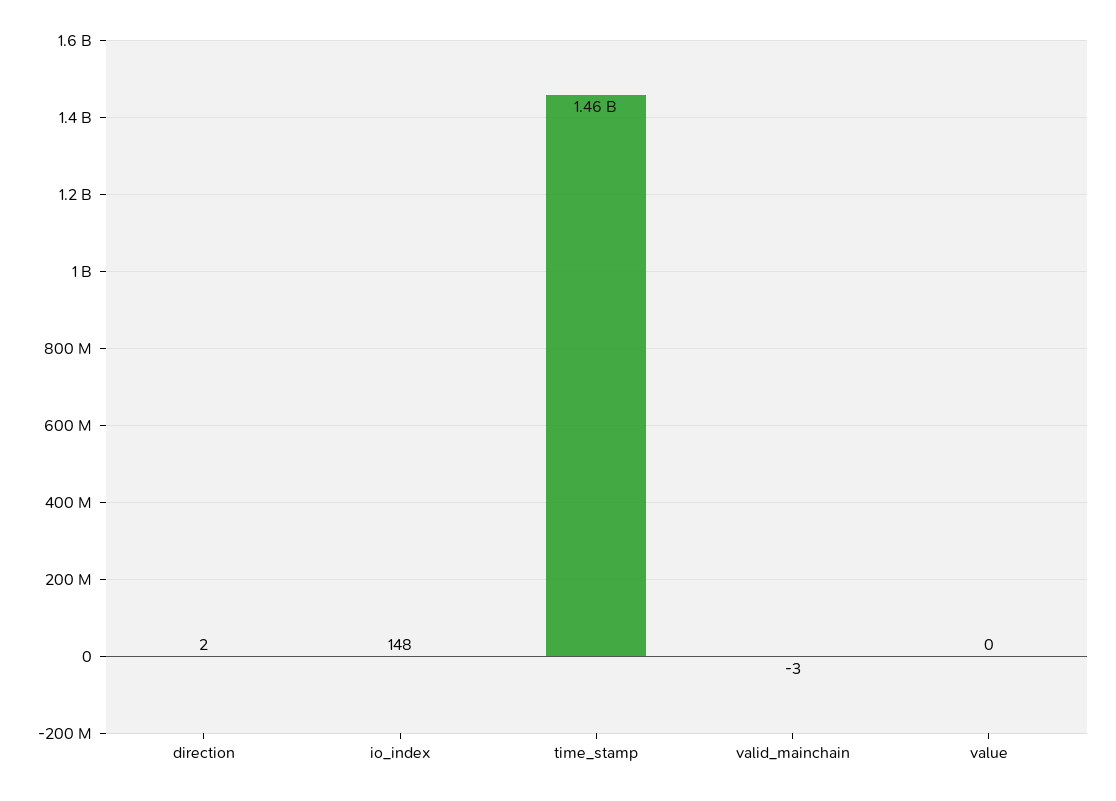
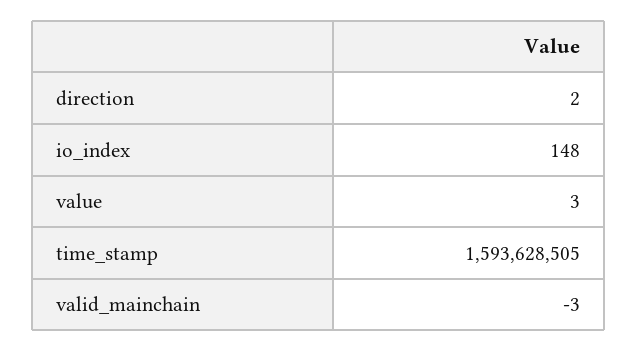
  {
    "direction": 2,
    "io_index": 148,
-   "time_stamp": 1460000000,
+   "time_stamp": 1593628505,
    "valid_mainchain": -3,
-   "value": 0
+   "value": 3
  }

